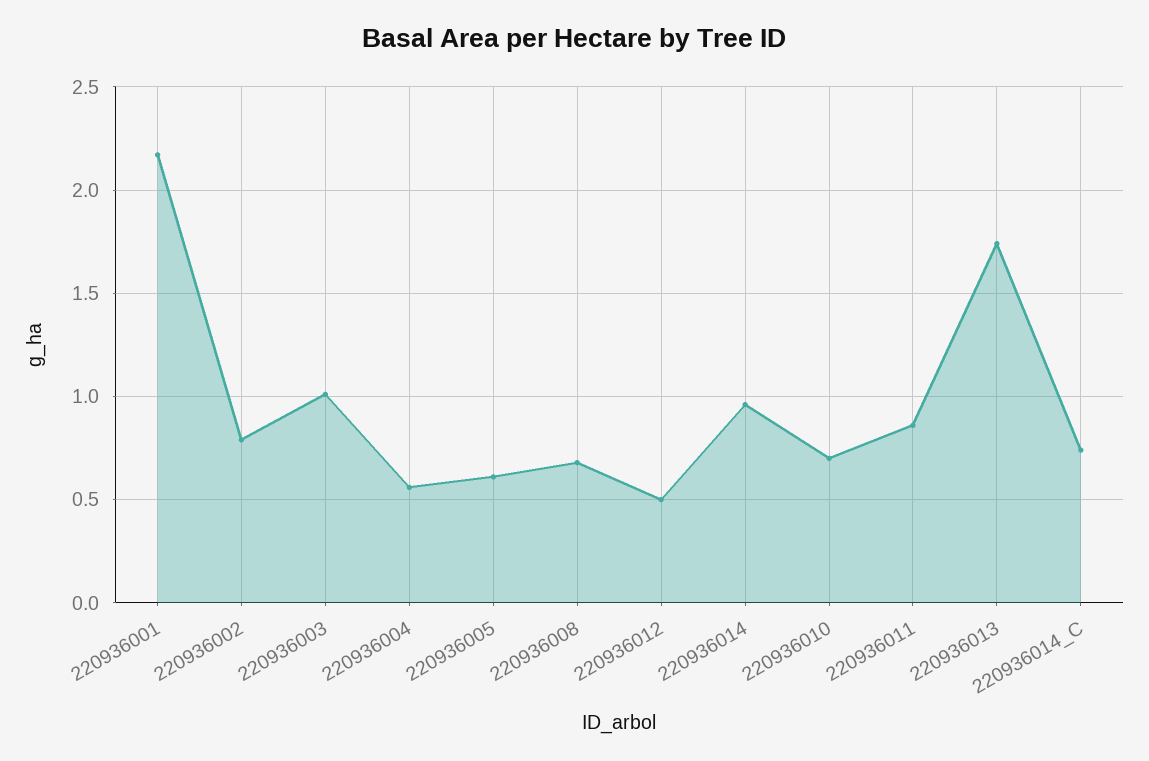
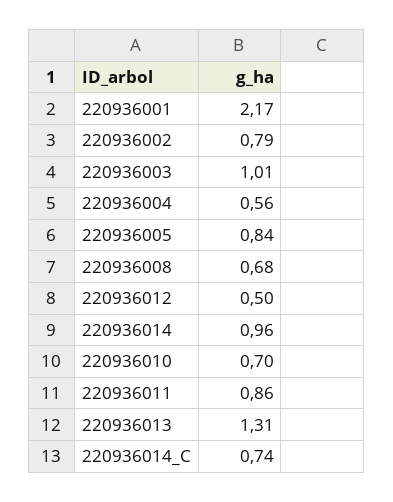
  {
    "220936001": 2.17,
    "220936002": 0.79,
    "220936003": 1.01,
    "220936004": 0.56,
-   "220936005": 0.6,
+   "220936005": 0.84,
    "220936008": 0.68,
    "220936012": 0.5,
    "220936014": 0.96,
    "220936010": 0.7,
    "220936011": 0.86,
-   "220936013": 1.75,
+   "220936013": 1.31,
    "220936014_C": 0.74
  }

